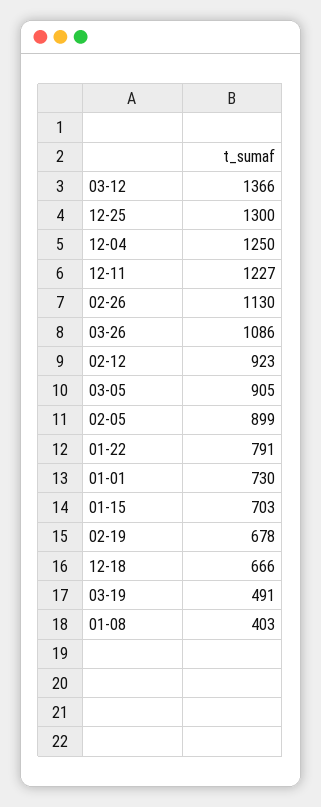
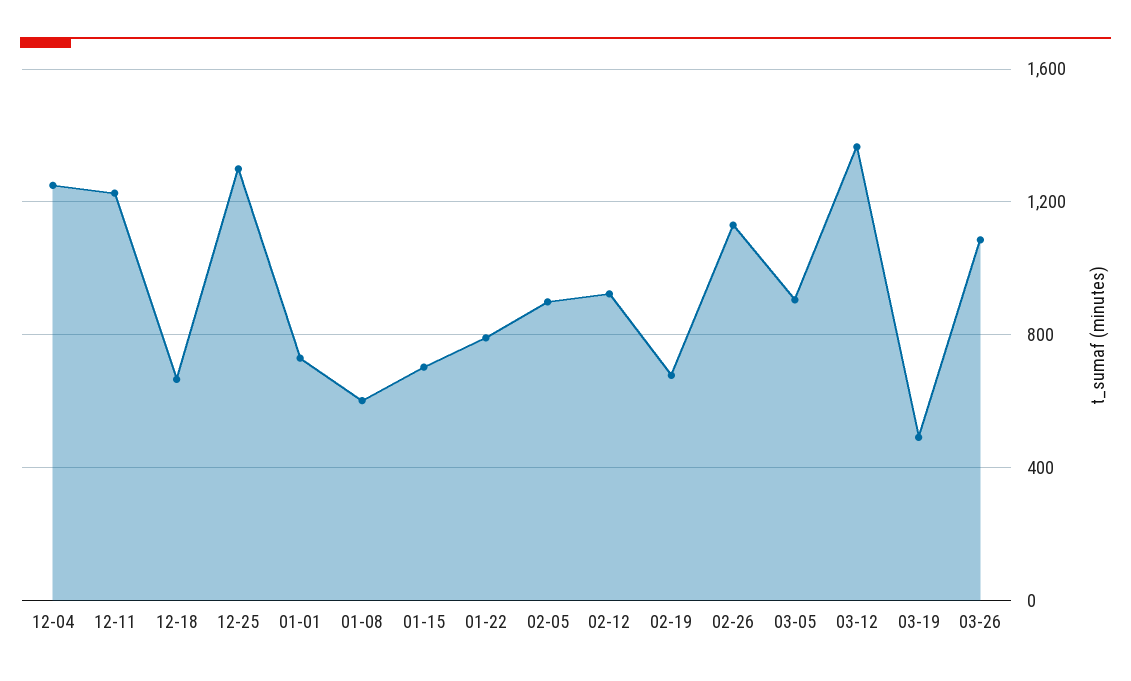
  {
    "03-12": 1366,
    "12-25": 1300,
    "12-04": 1250,
    "12-11": 1227,
    "02-26": 1130,
    "03-26": 1086,
    "02-12": 923,
    "03-05": 905,
    "02-05": 899,
    "01-22": 791,
    "01-01": 730,
    "01-15": 703,
    "02-19": 678,
    "12-18": 666,
    "03-19": 491,
-   "01-08": 403
+   "01-08": 600
  }

